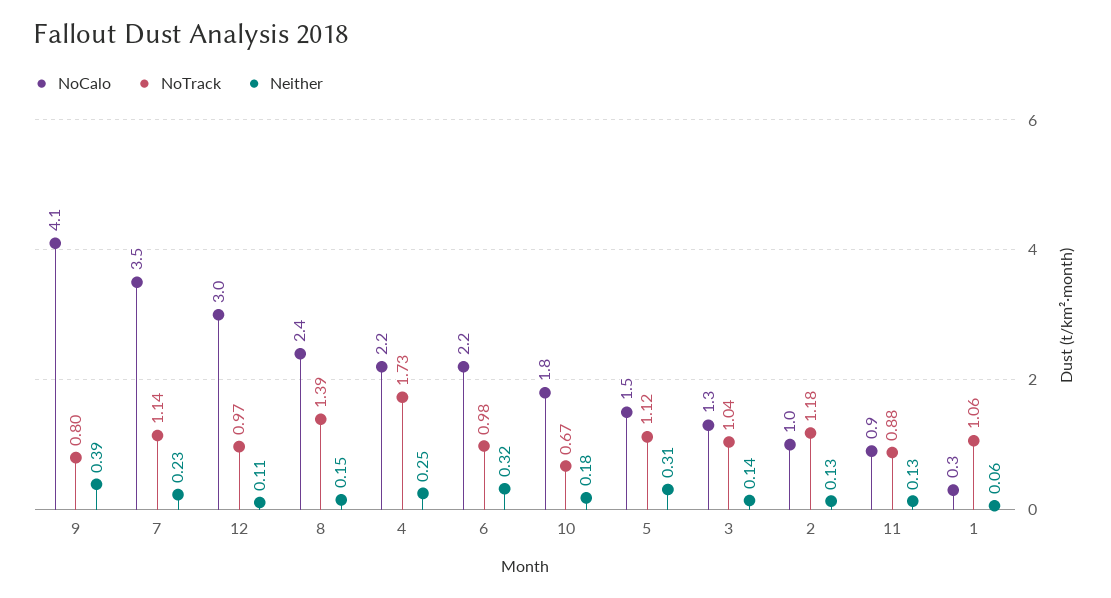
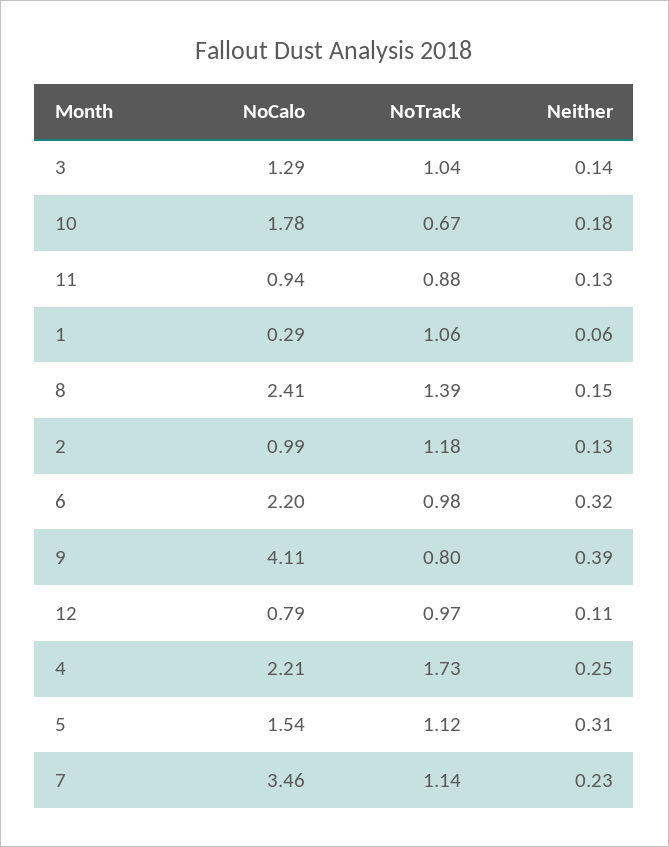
  {
    "NoCalo": {
      "9": 4.11,
      "7": 3.46,
-     "12": 3,
+     "12": 0.79,
      "8": 2.41,
      "4": 2.21,
      "6": 2.2,
      "10": 1.78,
      "5": 1.54,
      "3": 1.29,
      "2": 0.99,
      "11": 0.94,
      "1": 0.29
    },
    "NoTrack": {
      "9": 0.8,
      "7": 1.14,
      "12": 0.97,
      "8": 1.39,
      "4": 1.73,
      "6": 0.98,
      "10": 0.67,
      "5": 1.12,
      "3": 1.04,
      "2": 1.18,
      "11": 0.88,
      "1": 1.06
    },
    "Neither": {
      "9": 0.39,
      "7": 0.23,
      "12": 0.11,
      "8": 0.15,
      "4": 0.25,
      "6": 0.32,
      "10": 0.18,
      "5": 0.31,
      "3": 0.14,
      "2": 0.13,
      "11": 0.13,
      "1": 0.06
    }
  }

